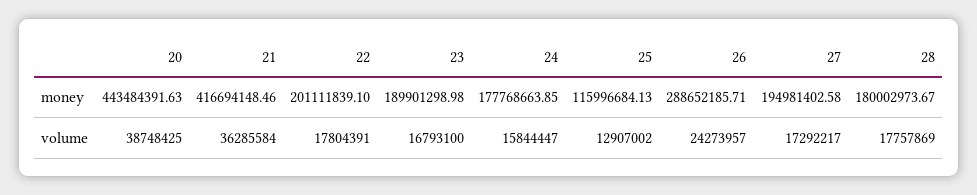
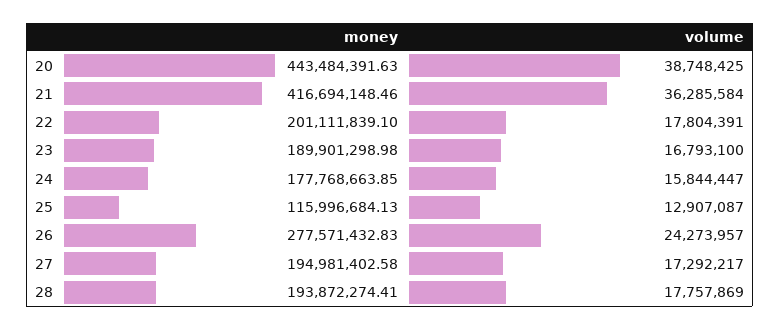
  {
    "20": {
      "money": 443484391.63,
      "volume": 38748425
    },
    "21": {
      "money": 416694148.46,
      "volume": 36285584
    },
    "22": {
      "money": 201111839.1,
      "volume": 17804391
    },
    "23": {
      "money": 189901298.98,
      "volume": 16793100
    },
    "24": {
      "money": 177768663.85,
      "volume": 15844447
    },
    "25": {
      "money": 115996684.13,
-     "volume": 12907002
+     "volume": 12907087
    },
    "26": {
-     "money": 288652185.71,
+     "money": 277571432.83,
      "volume": 24273957
    },
    "27": {
      "money": 194981402.58,
      "volume": 17292217
    },
    "28": {
-     "money": 180002973.67,
+     "money": 193872274.41,
      "volume": 17757869
    }
  }

